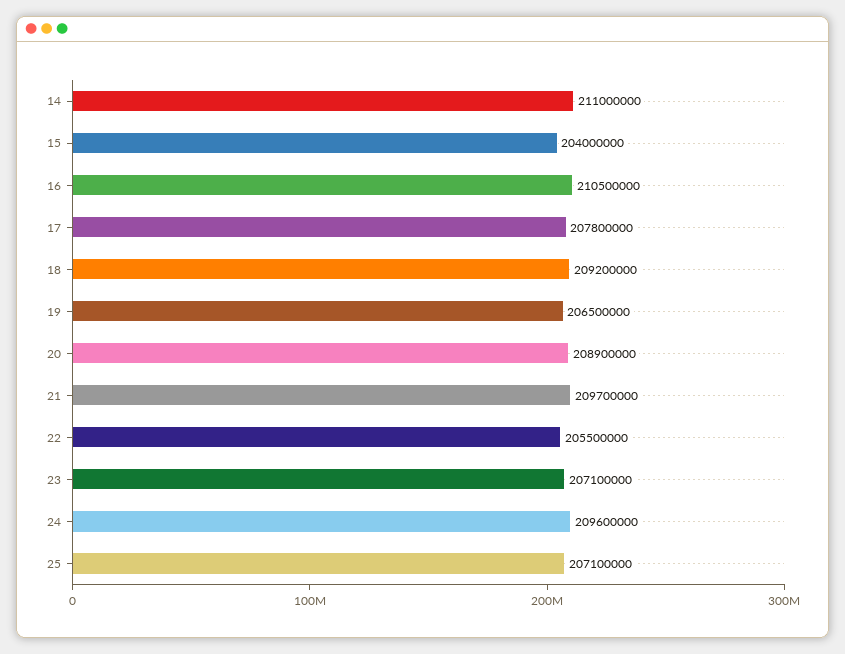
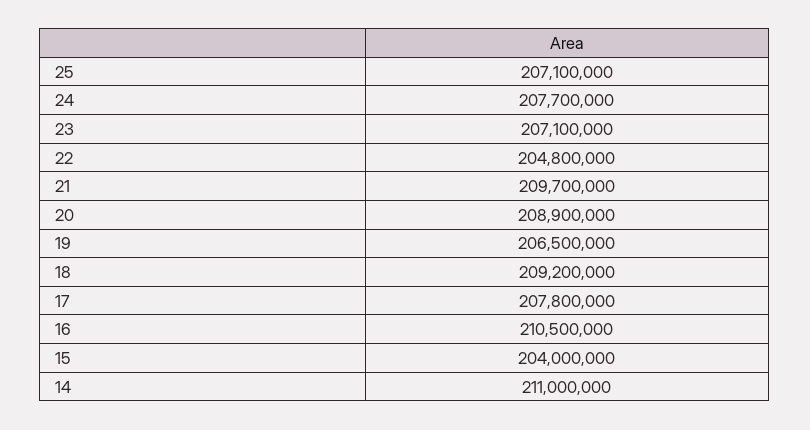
  {
    "14": 211000000,
    "15": 204000000,
    "16": 210500000,
    "17": 207800000,
    "18": 209200000,
    "19": 206500000,
    "20": 208900000,
    "21": 209700000,
-   "22": 205500000,
+   "22": 204800000,
    "23": 207100000,
-   "24": 209600000,
+   "24": 207700000,
    "25": 207100000
  }

